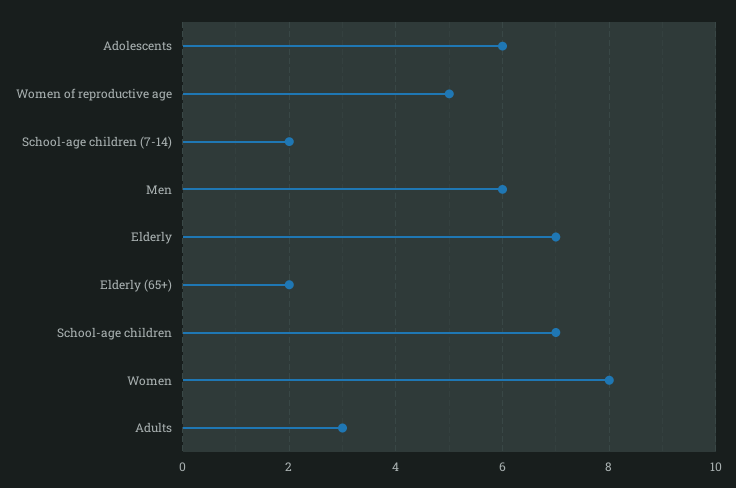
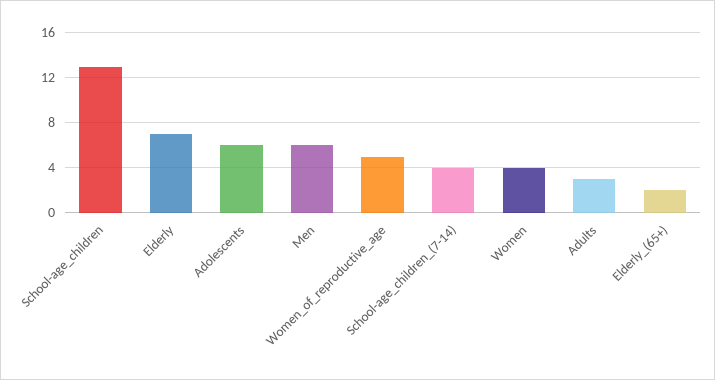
  {
    "Adolescents": 6,
    "Women of reproductive age": 5,
-   "School-age children (7-14)": 2,
+   "School-age children (7-14)": 4,
    "Men": 6,
    "Elderly": 7,
    "Elderly (65+)": 2,
-   "School-age children": 7,
+   "School-age children": 13,
-   "Women": 8,
+   "Women": 4,
    "Adults": 3
  }

